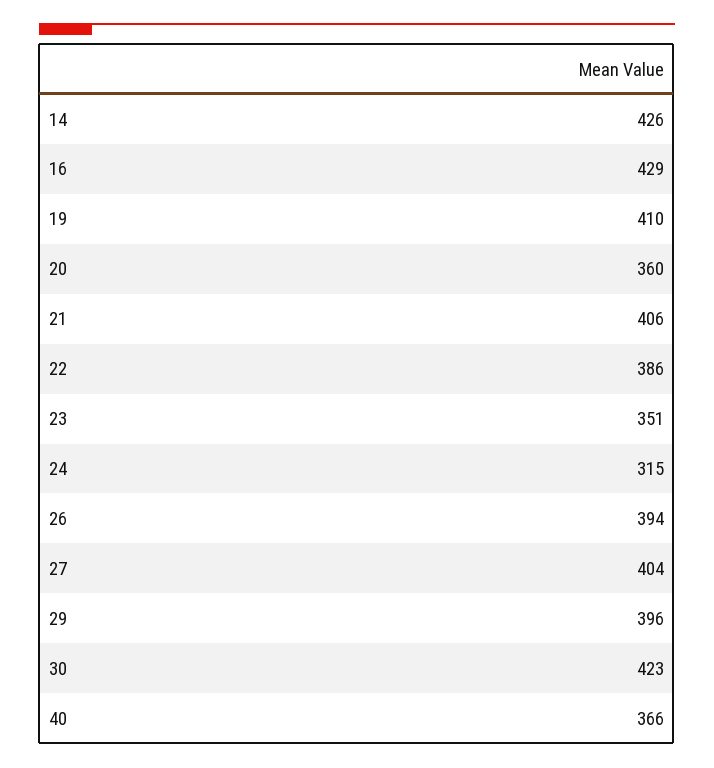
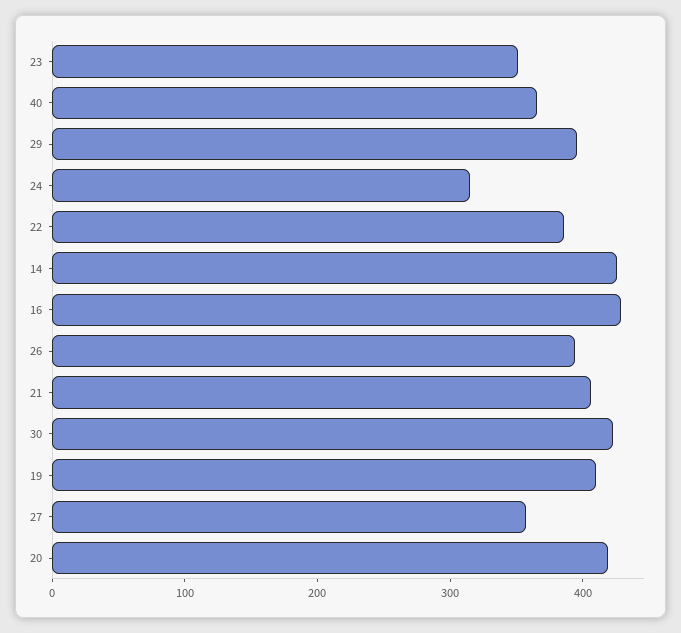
  {
    "14": 426,
    "16": 429,
    "19": 410,
-   "20": 360,
+   "20": 420,
    "21": 406,
    "22": 386,
    "23": 351,
    "24": 315,
    "26": 394,
-   "27": 404,
+   "27": 360,
    "29": 396,
    "30": 423,
    "40": 366
  }

